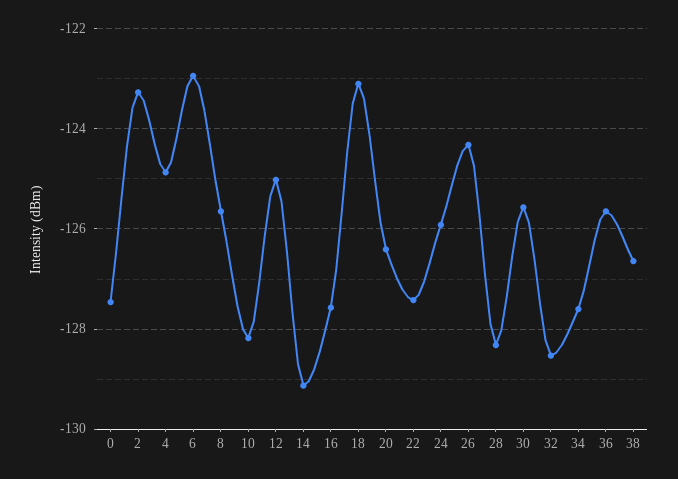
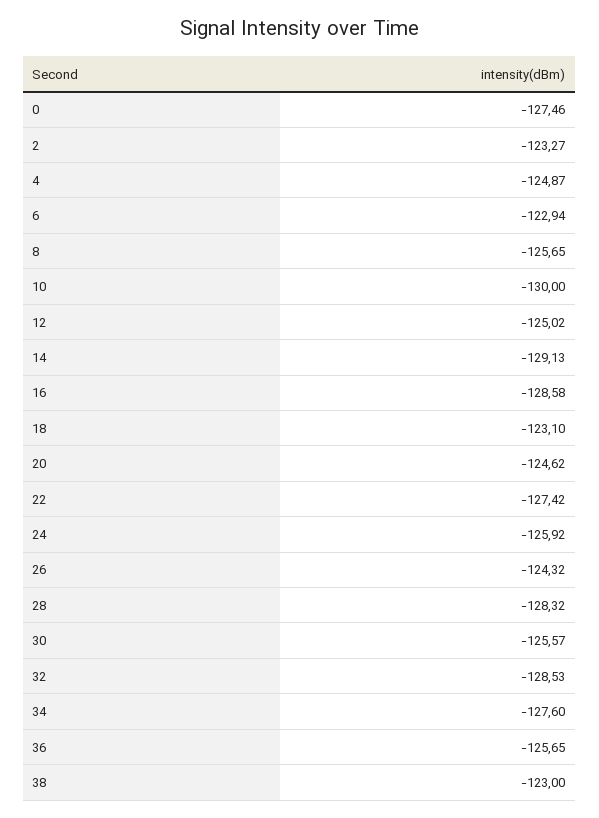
  {
    "0": -127.46,
    "2": -123.27,
    "4": -124.87,
    "6": -122.94,
    "8": -125.65,
-   "10": -128.2,
+   "10": -130,
    "12": -125.02,
    "14": -129.13,
-   "16": -127.6,
+   "16": -128.58,
    "18": -123.1,
-   "20": -126.4,
+   "20": -124.62,
    "22": -127.42,
    "24": -125.92,
    "26": -124.32,
    "28": -128.32,
    "30": -125.57,
    "32": -128.53,
    "34": -127.6,
    "36": -125.65,
-   "38": -126.6
+   "38": -123
  }

